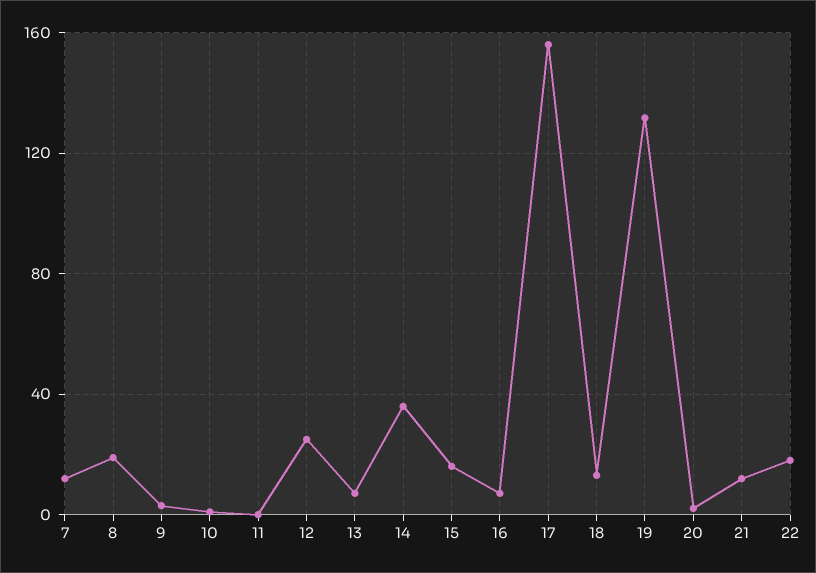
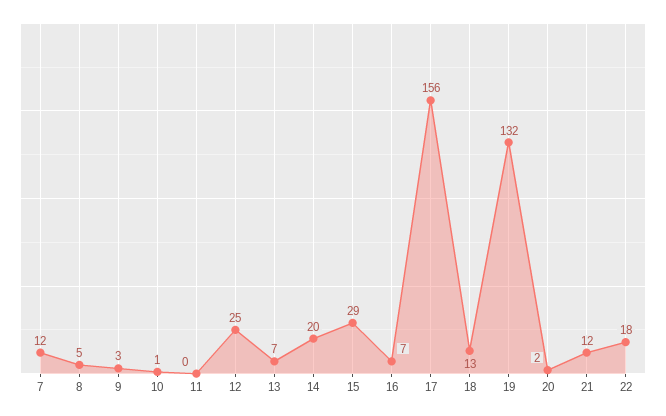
  {
    "7": 12,
-   "8": 20,
+   "8": 5,
    "9": 3,
    "10": 1,
    "11": 0,
    "12": 25,
    "13": 7,
-   "14": 35,
+   "14": 20,
-   "15": 15,
+   "15": 29,
    "16": 7,
    "17": 156,
    "18": 13,
    "19": 132,
    "20": 2,
    "21": 12,
    "22": 18
  }

